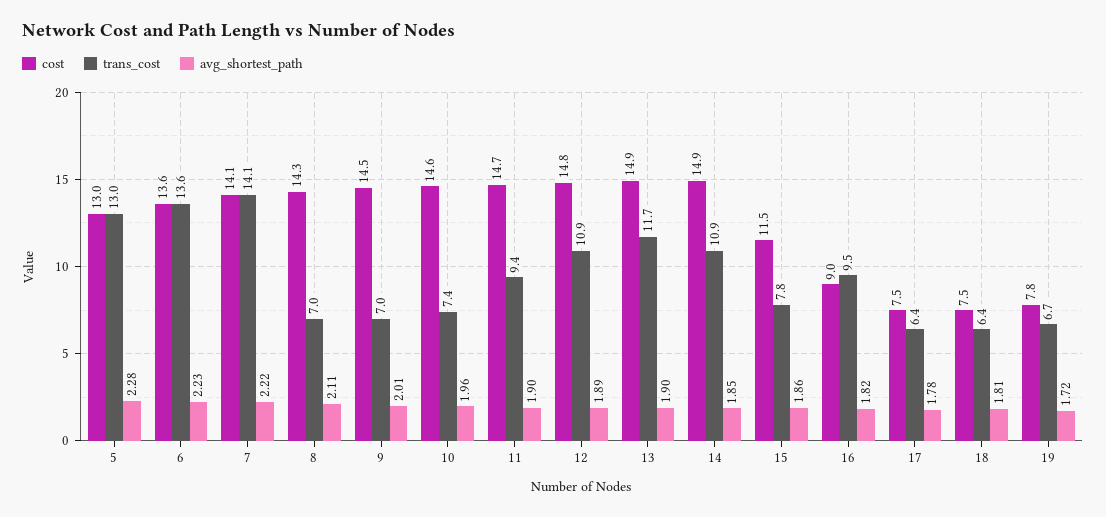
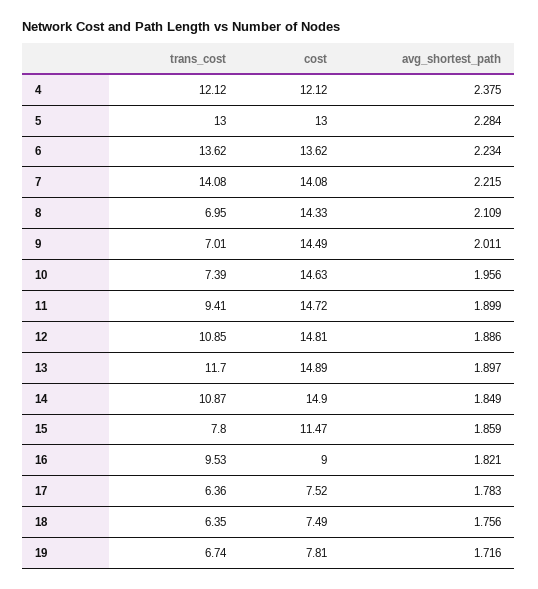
  {
    "cost": {
      "5": 13,
      "6": 13.62,
      "7": 14.08,
      "8": 14.33,
      "9": 14.49,
      "10": 14.63,
      "11": 14.72,
      "12": 14.81,
      "13": 14.89,
      "14": 14.9,
      "15": 11.47,
      "16": 9,
      "17": 7.52,
      "18": 7.49,
-     "19": 7.81
+     "19": 7.81,
+     "4": 12.12
    },
    "trans_cost": {
      "5": 13,
      "6": 13.62,
      "7": 14.08,
      "8": 6.95,
      "9": 7.01,
      "10": 7.39,
      "11": 9.41,
      "12": 10.85,
      "13": 11.7,
      "14": 10.87,
      "15": 7.8,
      "16": 9.53,
      "17": 6.36,
      "18": 6.35,
-     "19": 6.74
+     "19": 6.74,
+     "4": 12.12
    },
    "avg_shortest_path": {
      "5": 2.284,
      "6": 2.234,
      "7": 2.215,
      "8": 2.109,
      "9": 2.011,
      "10": 1.956,
      "11": 1.899,
      "12": 1.886,
      "13": 1.897,
      "14": 1.849,
      "15": 1.859,
      "16": 1.821,
      "17": 1.783,
-     "18": 1.81,
+     "18": 1.756,
-     "19": 1.716
+     "19": 1.716,
+     "4": 2.375
    }
  }

